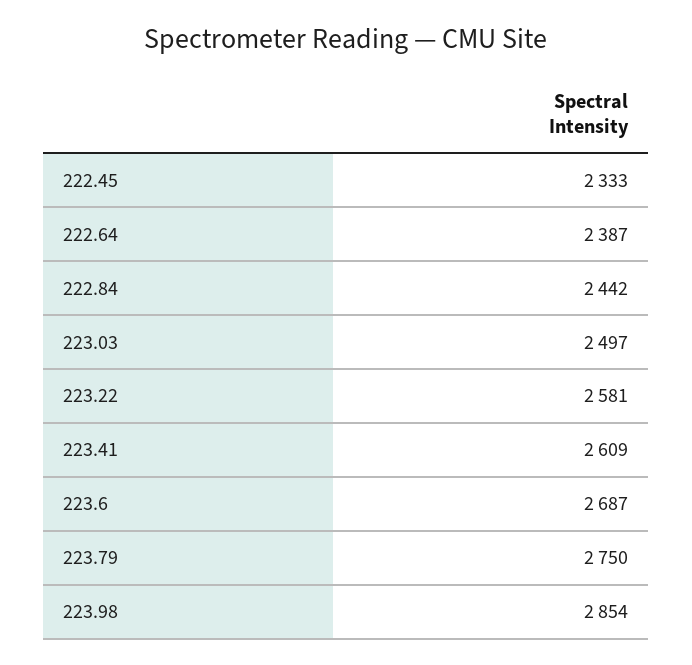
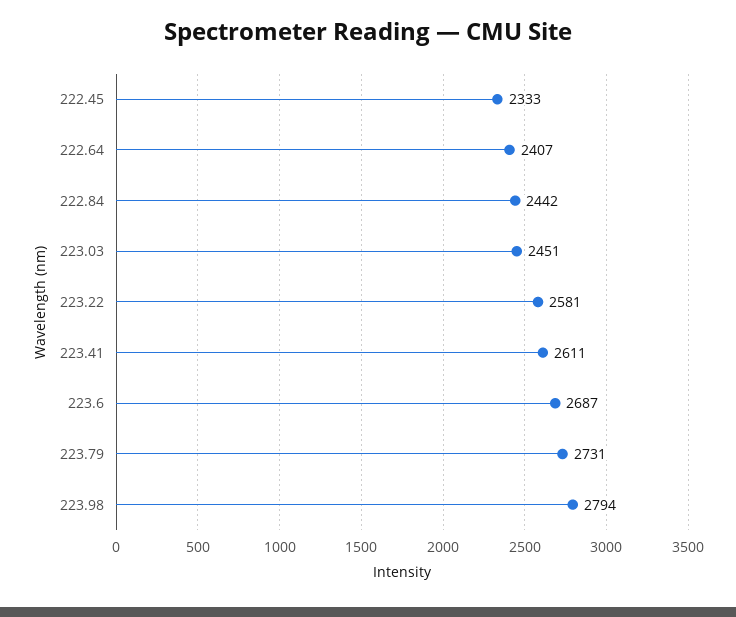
  {
    "222.45": 2333,
-   "222.64": 2387,
+   "222.64": 2407,
    "222.84": 2442,
-   "223.03": 2497,
+   "223.03": 2451,
    "223.22": 2581,
-   "223.41": 2609,
+   "223.41": 2611,
    "223.6": 2687,
-   "223.79": 2750,
+   "223.79": 2731,
-   "223.98": 2854
+   "223.98": 2794
  }

